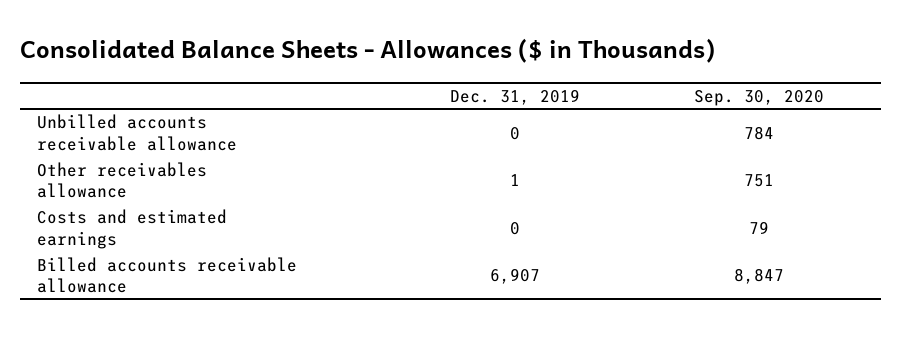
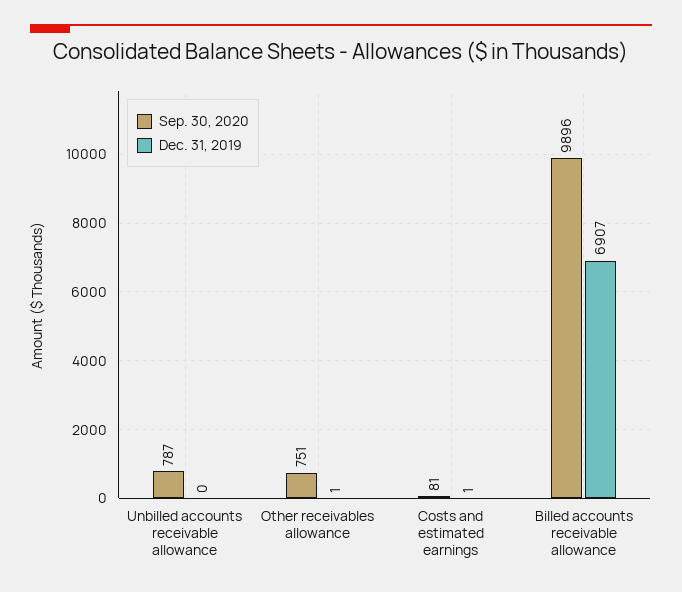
  {
    "Dec. 31, 2019": {
      "Unbilled accounts receivable allowance": 0,
      "Other receivables allowance": 1,
-     "Costs and estimated earnings": 0,
+     "Costs and estimated earnings": 1,
      "Billed accounts receivable allowance": 6907
    },
    "Sep. 30, 2020": {
-     "Unbilled accounts receivable allowance": 784,
+     "Unbilled accounts receivable allowance": 787,
      "Other receivables allowance": 751,
-     "Costs and estimated earnings": 79,
+     "Costs and estimated earnings": 81,
-     "Billed accounts receivable allowance": 8847
+     "Billed accounts receivable allowance": 9896
    }
  }

